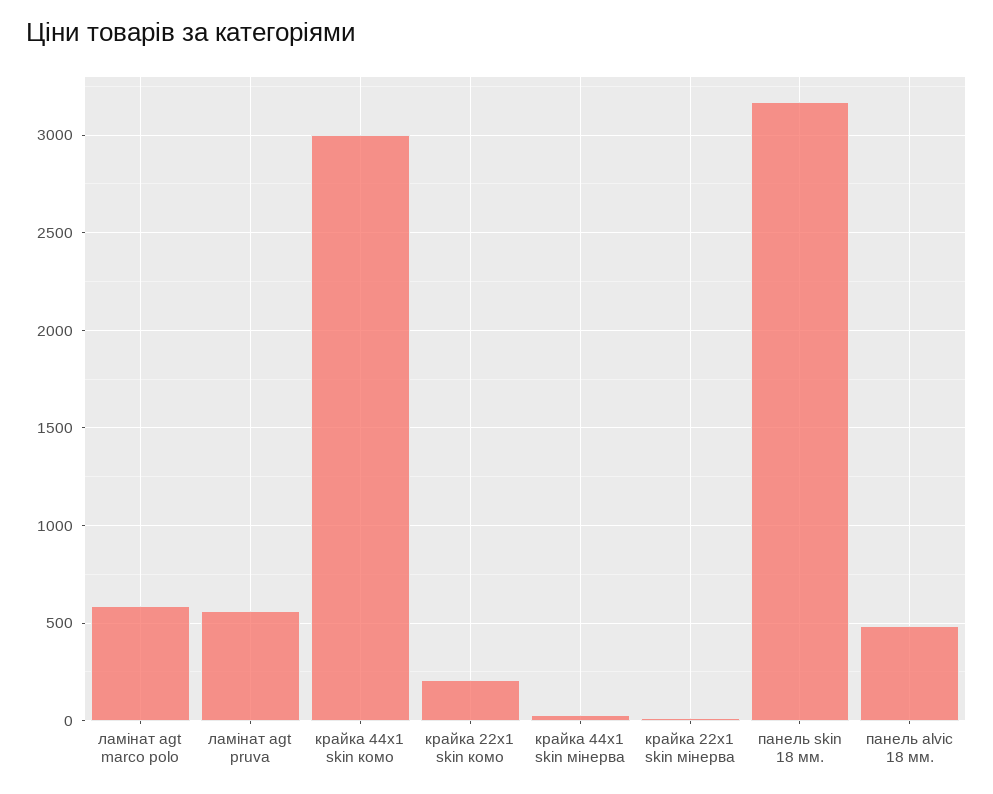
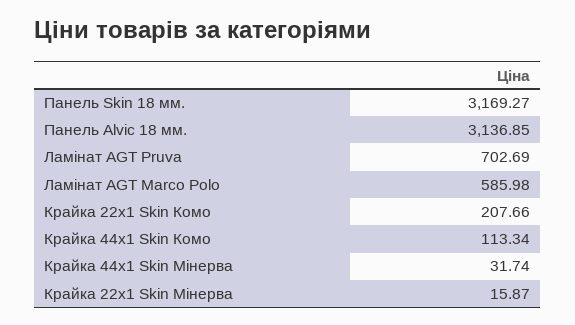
  {
    "ламінат agt marco polo": 585.98,
-   "ламінат agt pruva": 550,
+   "ламінат agt pruva": 702.69,
-   "крайка 44x1 skin комо": 3000,
+   "крайка 44x1 skin комо": 113.34,
    "крайка 22x1 skin комо": 207.66,
    "крайка 44x1 skin мінерва": 31.74,
    "крайка 22x1 skin мінерва": 15.87,
    "панель skin 18 мм.": 3169.27,
-   "панель alvic 18 мм.": 500
+   "панель alvic 18 мм.": 3136.85
  }

